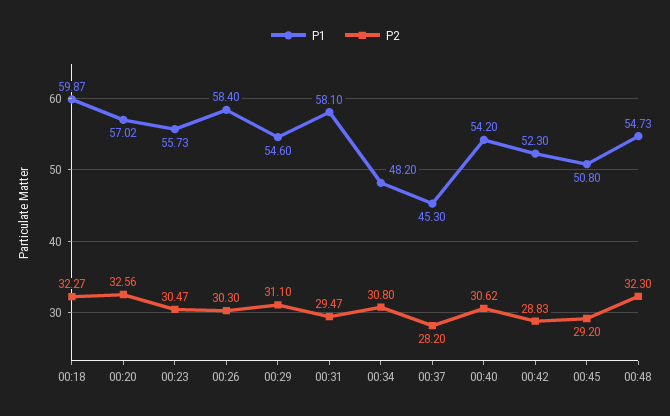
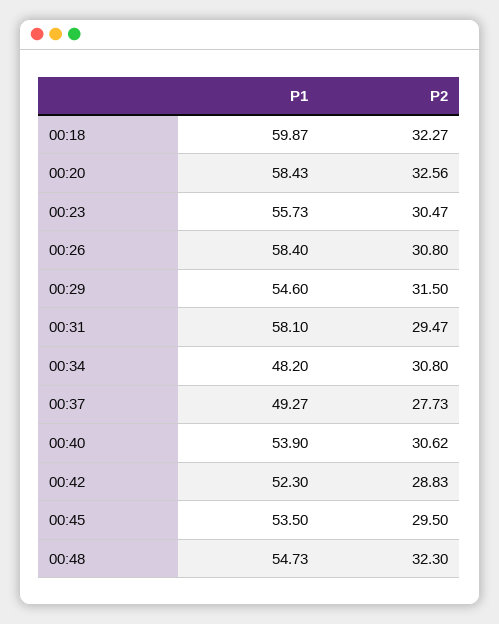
  {
    "P1": {
      "00:18": 59.87,
-     "00:20": 57.02,
+     "00:20": 58.43,
      "00:23": 55.73,
      "00:26": 58.4,
      "00:29": 54.6,
      "00:31": 58.1,
      "00:34": 48.2,
-     "00:37": 45.3,
+     "00:37": 49.27,
-     "00:40": 54.2,
+     "00:40": 53.9,
      "00:42": 52.3,
-     "00:45": 50.8,
+     "00:45": 53.5,
      "00:48": 54.73
    },
    "P2": {
      "00:18": 32.27,
      "00:20": 32.56,
      "00:23": 30.47,
-     "00:26": 30.3,
+     "00:26": 30.8,
-     "00:29": 31.1,
+     "00:29": 31.5,
      "00:31": 29.47,
      "00:34": 30.8,
-     "00:37": 28.2,
+     "00:37": 27.73,
      "00:40": 30.62,
      "00:42": 28.83,
-     "00:45": 29.2,
+     "00:45": 29.5,
      "00:48": 32.3
    }
  }

